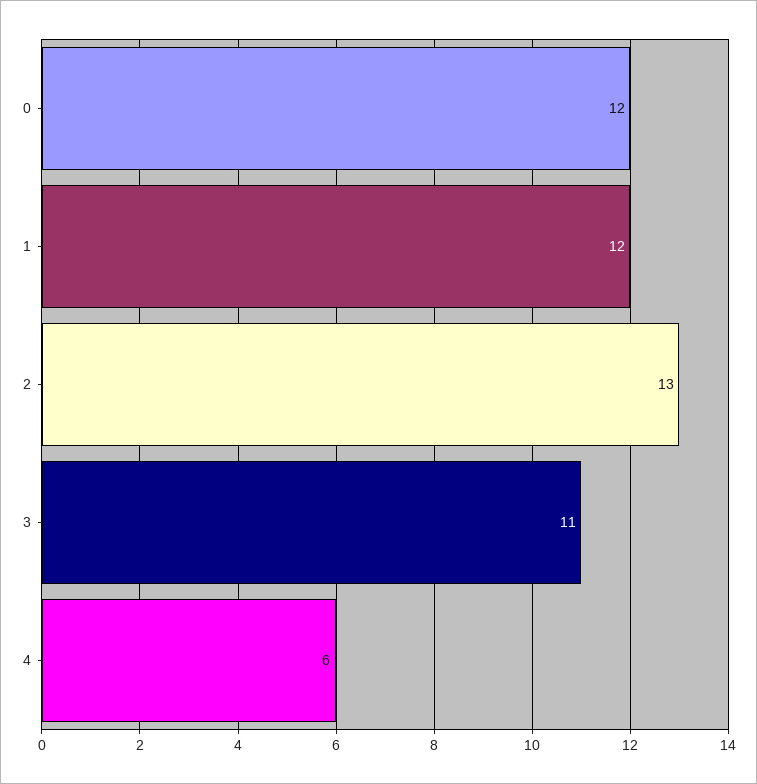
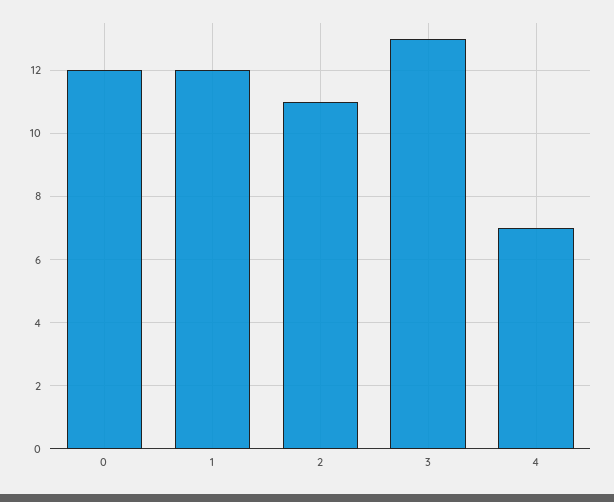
  {
    "0": 12,
    "1": 12,
-   "2": 13,
+   "2": 11,
-   "3": 11,
+   "3": 13,
-   "4": 6
+   "4": 7
  }

